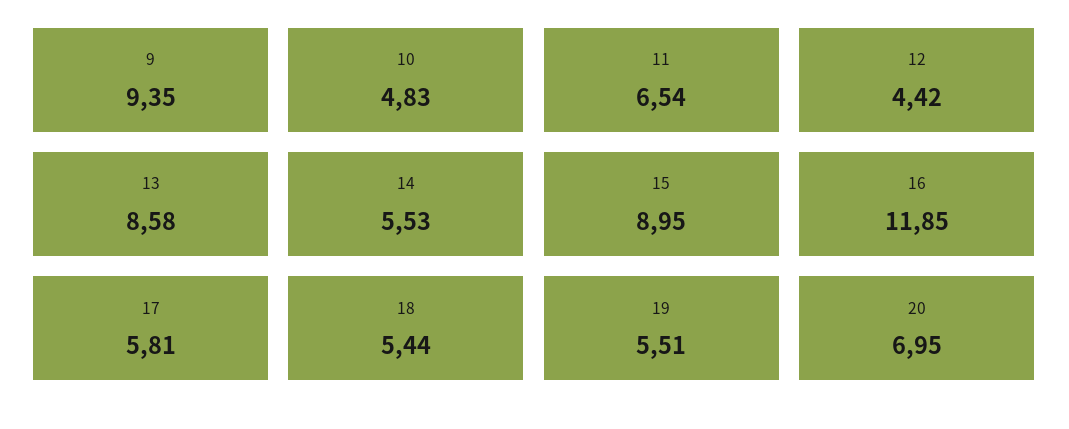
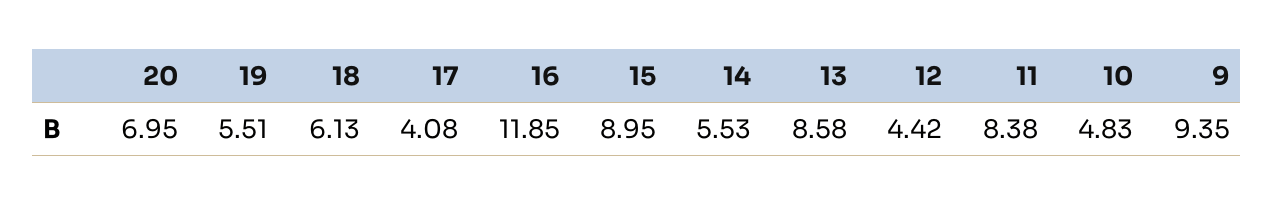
  {
    "9": 9.35,
    "10": 4.83,
-   "11": 6.54,
+   "11": 8.38,
    "12": 4.42,
    "13": 8.58,
    "14": 5.53,
    "15": 8.95,
    "16": 11.85,
-   "17": 5.81,
+   "17": 4.08,
-   "18": 5.44,
+   "18": 6.13,
    "19": 5.51,
    "20": 6.95
  }

